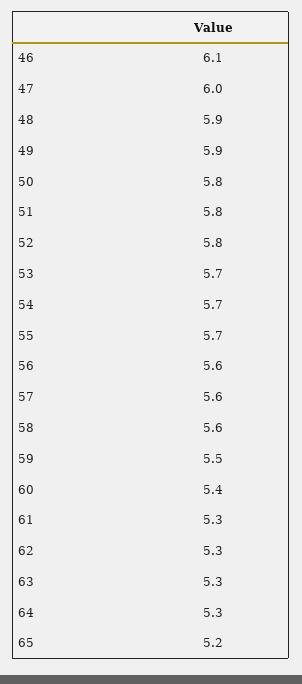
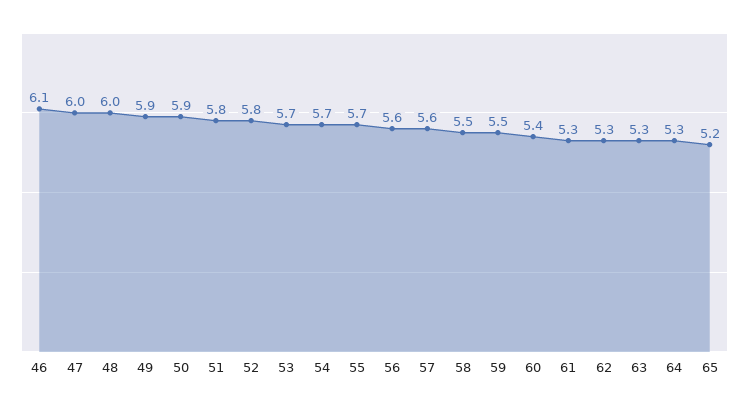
  {
    "46": 6.1,
    "47": 6,
-   "48": 5.9,
+   "48": 6,
    "49": 5.9,
-   "50": 5.8,
+   "50": 5.9,
    "51": 5.8,
    "52": 5.8,
    "53": 5.7,
    "54": 5.7,
    "55": 5.7,
    "56": 5.6,
    "57": 5.6,
-   "58": 5.6,
+   "58": 5.5,
    "59": 5.5,
    "60": 5.4,
    "61": 5.3,
    "62": 5.3,
    "63": 5.3,
    "64": 5.3,
    "65": 5.2
  }

